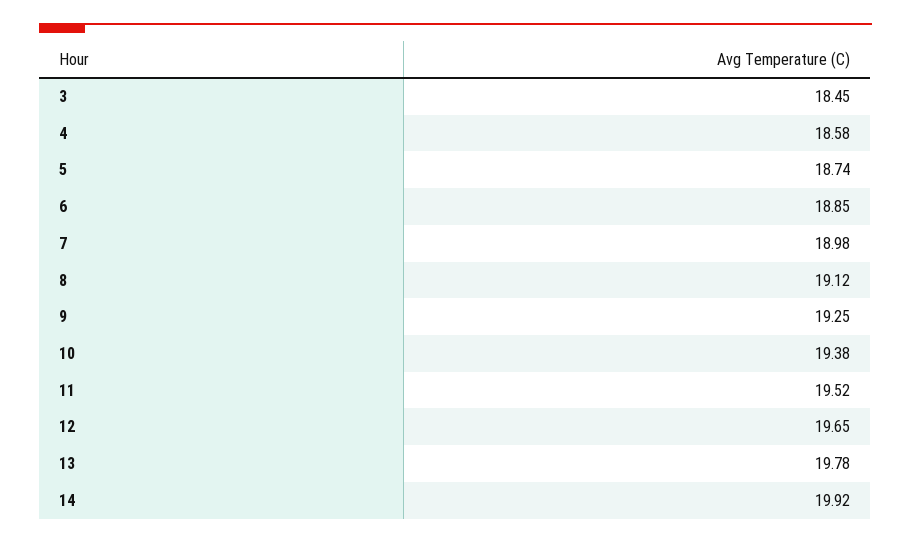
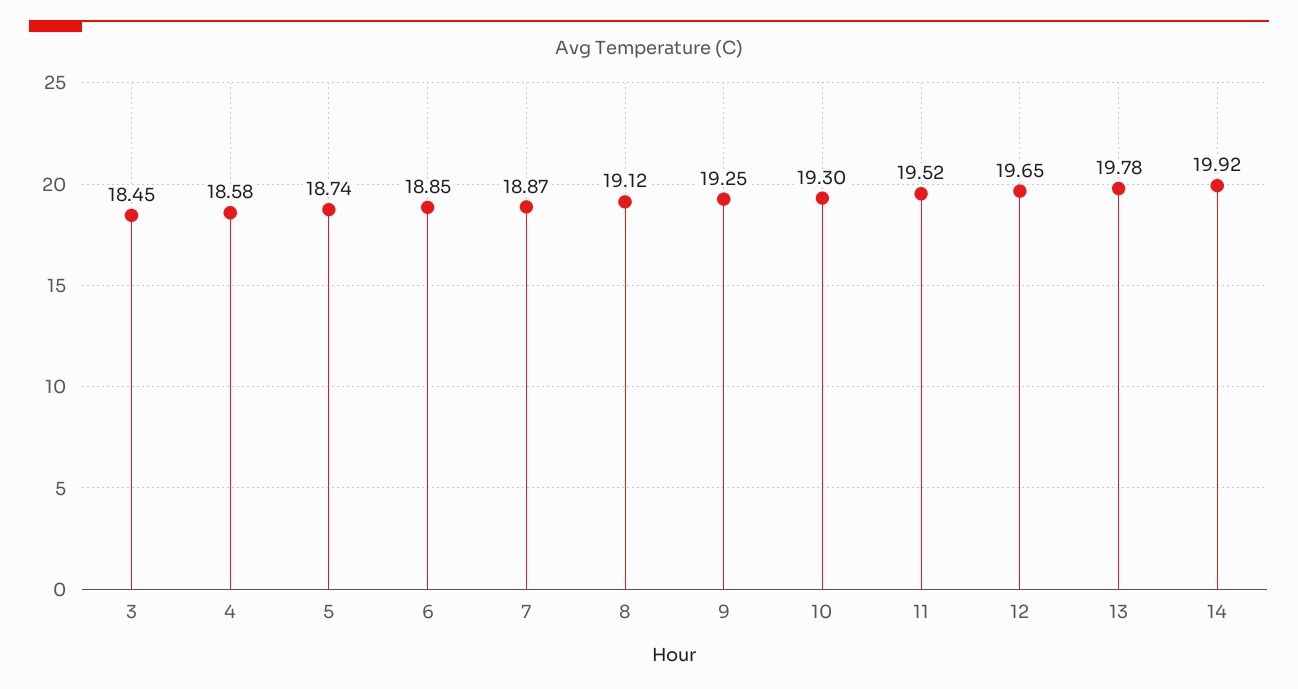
  {
    "3": 18.45,
    "4": 18.58,
    "5": 18.74,
    "6": 18.85,
-   "7": 18.98,
+   "7": 18.87,
    "8": 19.12,
    "9": 19.25,
-   "10": 19.38,
+   "10": 19.3,
    "11": 19.52,
    "12": 19.65,
    "13": 19.78,
    "14": 19.92
  }

